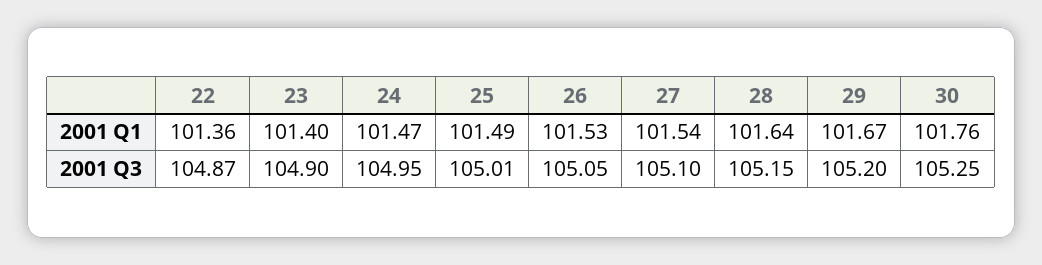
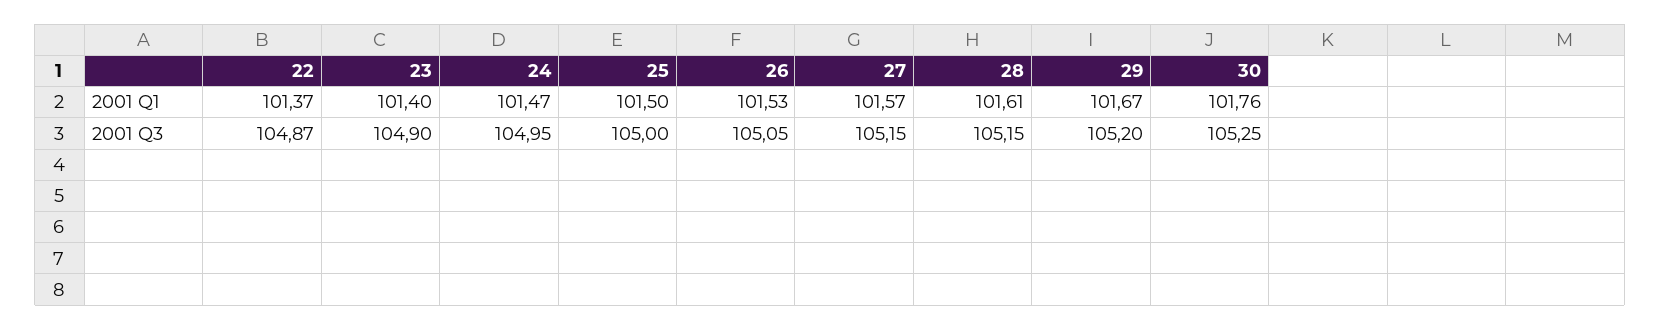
  {
    "22": {
-     "2001 Q1": 101.36,
+     "2001 Q1": 101.37,
      "2001 Q3": 104.87
    },
    "23": {
      "2001 Q1": 101.4,
      "2001 Q3": 104.9
    },
    "24": {
      "2001 Q1": 101.47,
      "2001 Q3": 104.95
    },
    "25": {
-     "2001 Q1": 101.49,
+     "2001 Q1": 101.5,
-     "2001 Q3": 105.01
+     "2001 Q3": 105
    },
    "26": {
      "2001 Q1": 101.53,
      "2001 Q3": 105.05
    },
    "27": {
-     "2001 Q1": 101.54,
+     "2001 Q1": 101.57,
-     "2001 Q3": 105.1
+     "2001 Q3": 105.15
    },
    "28": {
-     "2001 Q1": 101.64,
+     "2001 Q1": 101.61,
      "2001 Q3": 105.15
    },
    "29": {
      "2001 Q1": 101.67,
      "2001 Q3": 105.2
    },
    "30": {
      "2001 Q1": 101.76,
      "2001 Q3": 105.25
    }
  }

